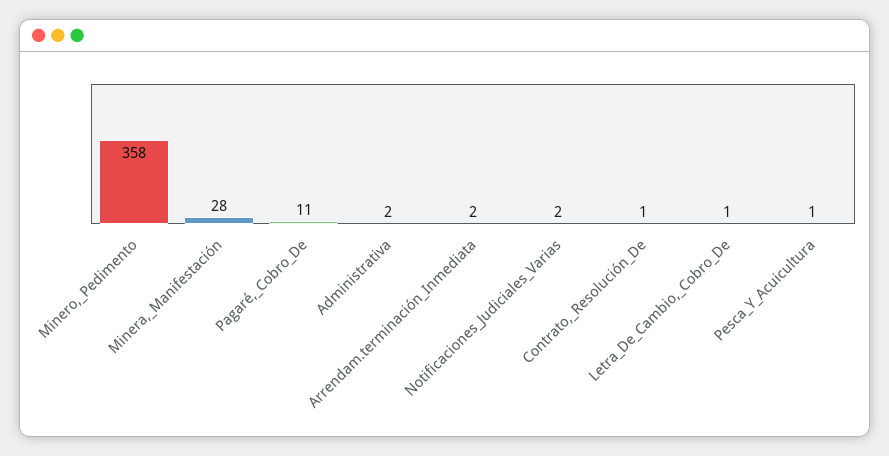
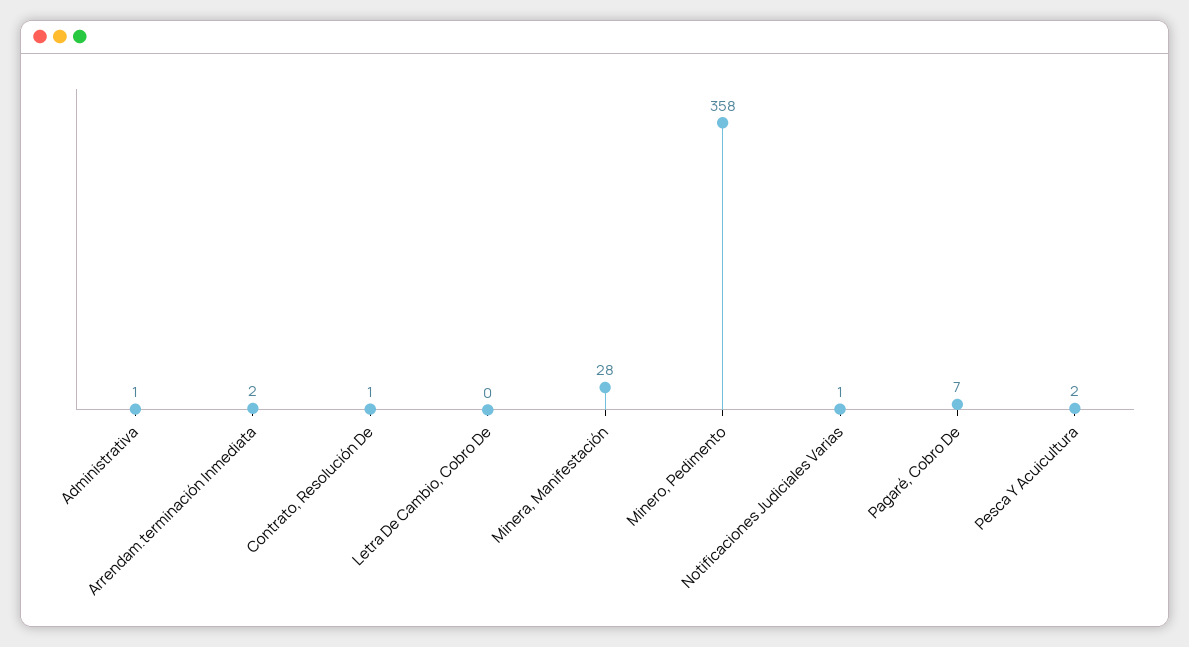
  {
    "Minero,_Pedimento": 358,
    "Minera,_Manifestación": 28,
-   "Pagaré,_Cobro_De": 11,
+   "Pagaré,_Cobro_De": 7,
-   "Administrativa": 2,
+   "Administrativa": 1,
    "Arrendam.terminación_Inmediata": 2,
-   "Notificaciones_Judiciales_Varias": 2,
+   "Notificaciones_Judiciales_Varias": 1,
    "Contrato,_Resolución_De": 1,
-   "Letra_De_Cambio,_Cobro_De": 1,
+   "Letra_De_Cambio,_Cobro_De": 0,
-   "Pesca_Y_Acuicultura": 1
+   "Pesca_Y_Acuicultura": 2
  }

